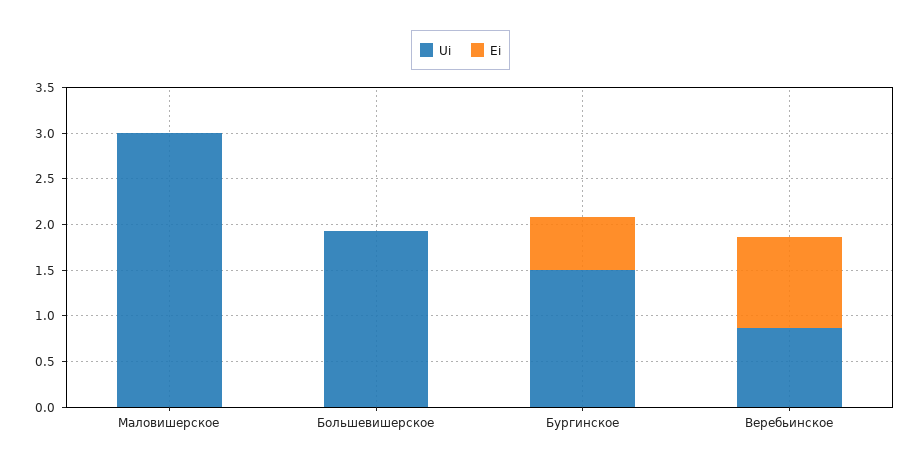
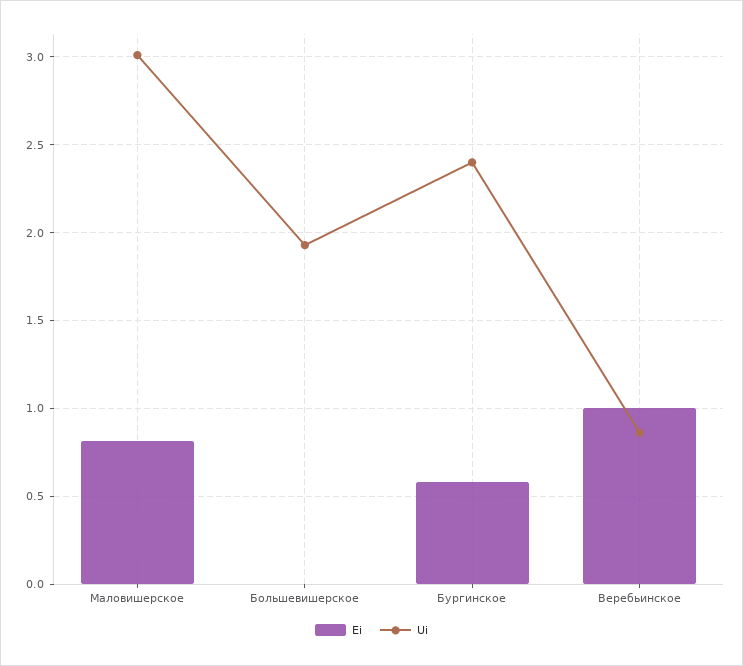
  {
    "Ui": {
      "Маловишерское": 3,
      "Большевишерское": 1.95,
-     "Бургинское": 1.5,
+     "Бургинское": 2.4,
      "Веребьинское": 0.85
    },
    "Ei": {
-     "Маловишерское": 0,
+     "Маловишерское": 0.8,
      "Большевишерское": 0,
      "Бургинское": 0.6,
      "Веребьинское": 1
    }
  }

